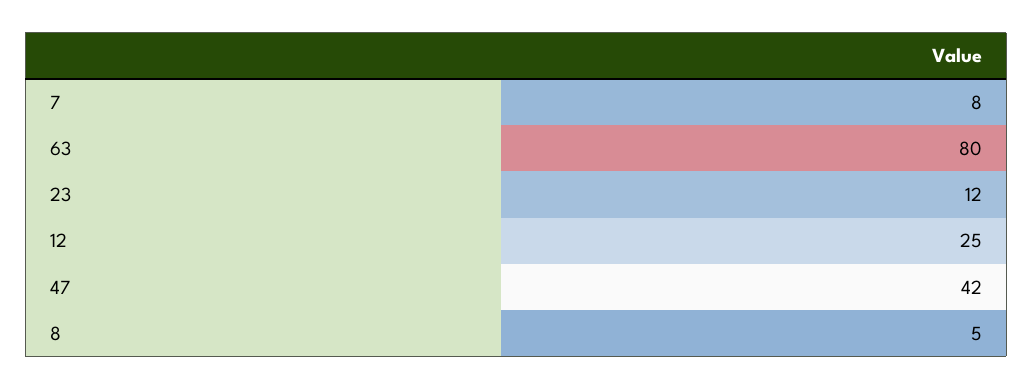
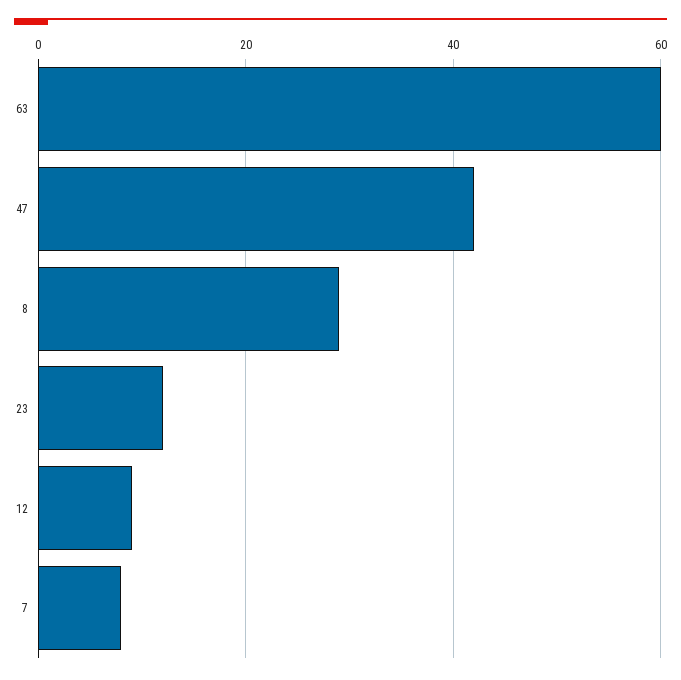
  {
    "7": 8,
-   "63": 80,
+   "63": 60,
    "23": 12,
-   "12": 25,
+   "12": 10,
    "47": 42,
-   "8": 5
+   "8": 30
  }

